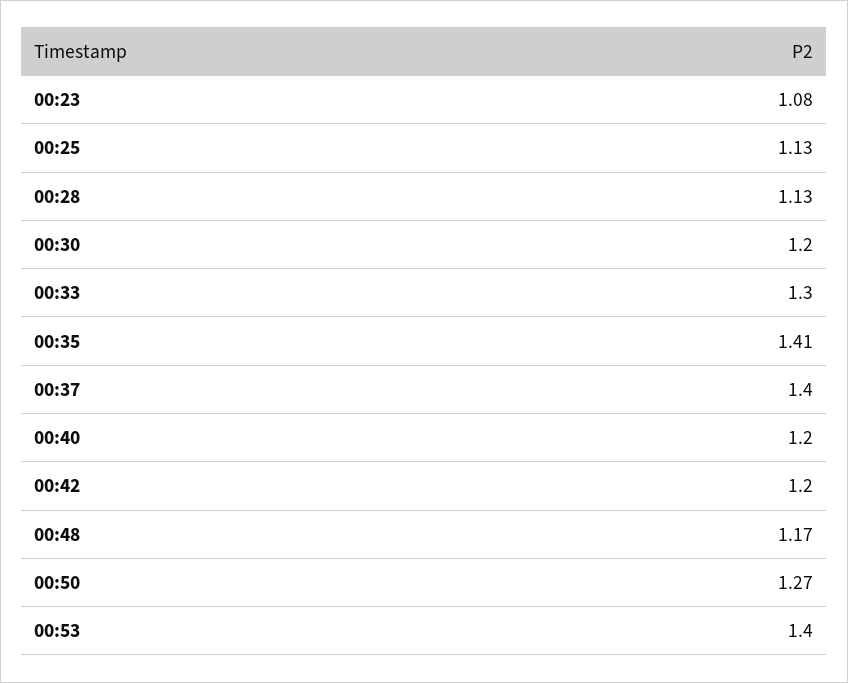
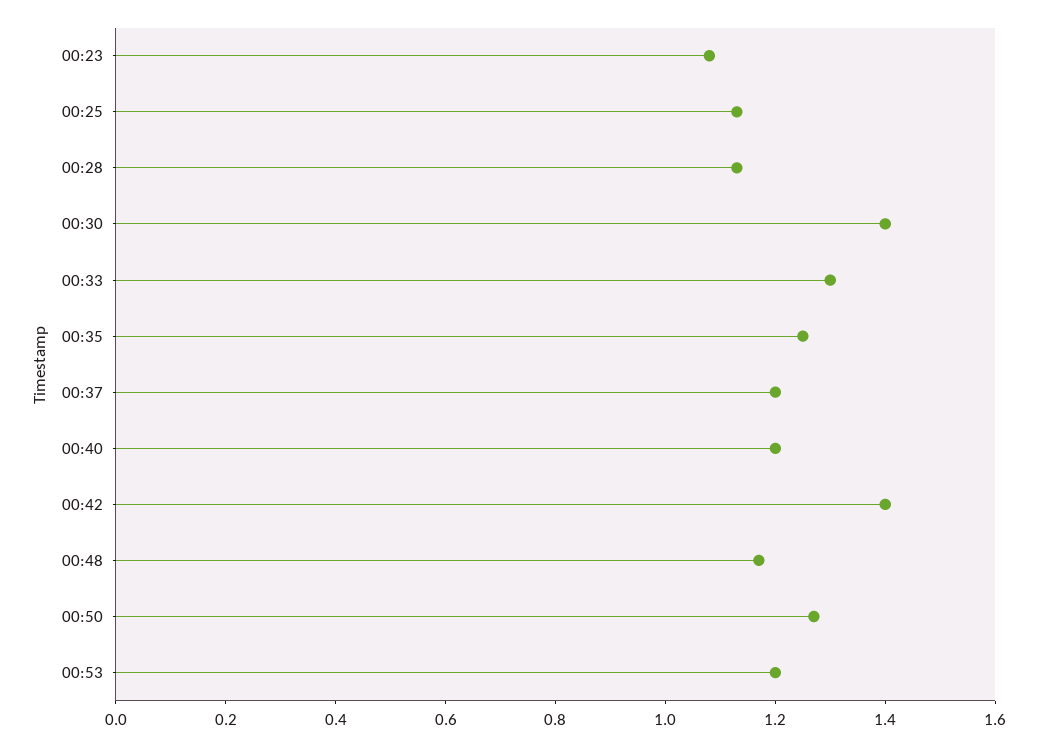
  {
    "00:23": 1.08,
    "00:25": 1.13,
    "00:28": 1.13,
-   "00:30": 1.2,
+   "00:30": 1.4,
    "00:33": 1.3,
-   "00:35": 1.41,
+   "00:35": 1.25,
-   "00:37": 1.4,
+   "00:37": 1.2,
    "00:40": 1.2,
-   "00:42": 1.2,
+   "00:42": 1.4,
    "00:48": 1.17,
    "00:50": 1.27,
-   "00:53": 1.4
+   "00:53": 1.2
  }

